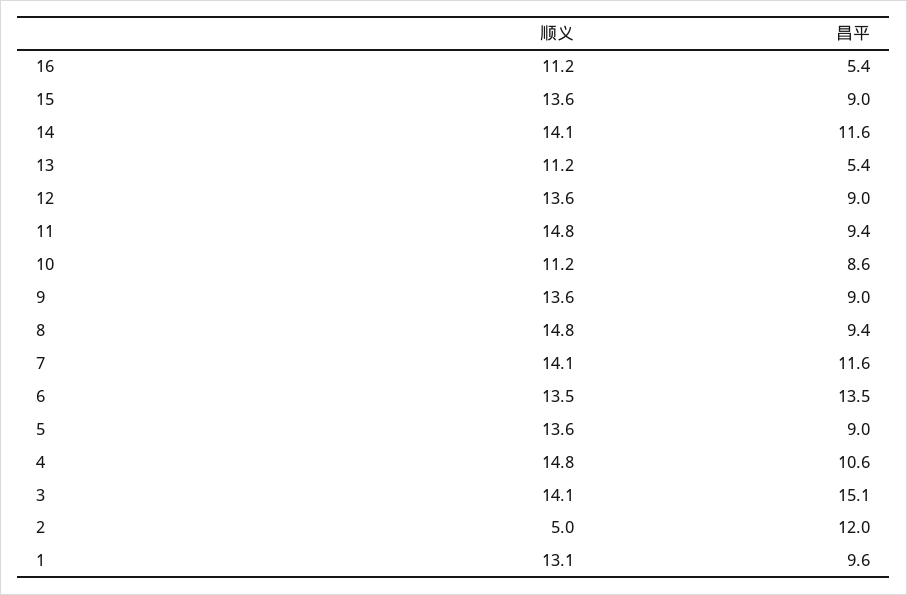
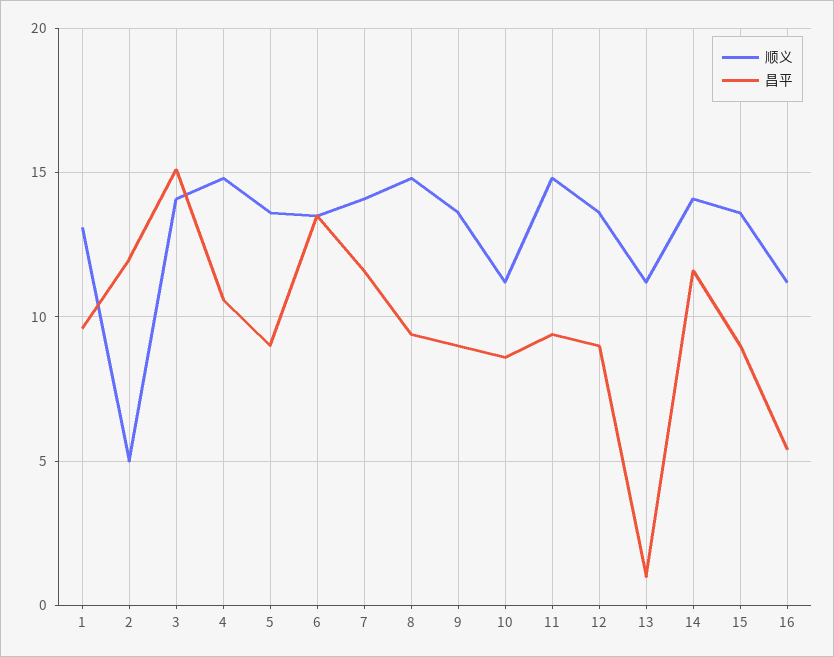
  {
    "顺义": {
      "16": 11.2,
      "15": 13.6,
      "14": 14.1,
      "13": 11.2,
      "12": 13.6,
      "11": 14.8,
      "10": 11.2,
      "9": 13.6,
      "8": 14.8,
      "7": 14.1,
      "6": 13.5,
      "5": 13.6,
      "4": 14.8,
      "3": 14.1,
      "2": 5,
      "1": 13.1
    },
    "昌平": {
      "16": 5.4,
      "15": 9,
      "14": 11.6,
-     "13": 5.4,
+     "13": 1,
      "12": 9,
      "11": 9.4,
      "10": 8.6,
      "9": 9,
      "8": 9.4,
      "7": 11.6,
      "6": 13.5,
      "5": 9,
      "4": 10.6,
      "3": 15.1,
      "2": 12,
      "1": 9.6
    }
  }

